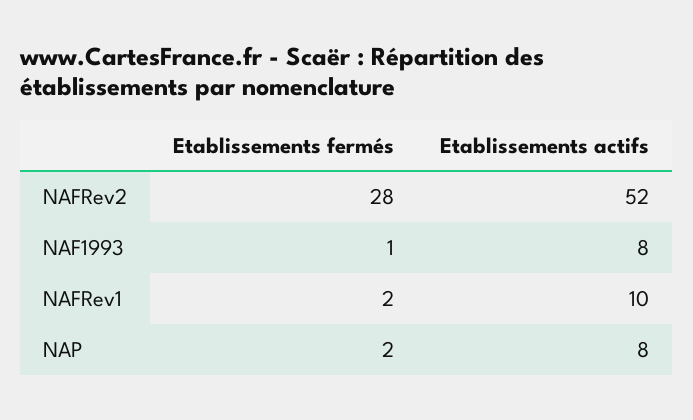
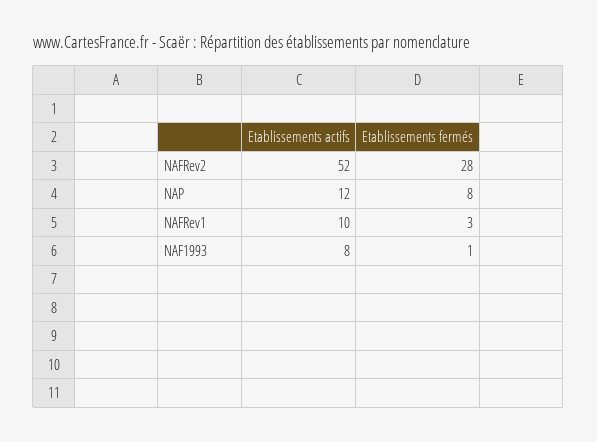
  {
    "Etablissements fermés": {
      "NAFRev2": 28,
      "NAF1993": 1,
-     "NAFRev1": 2,
+     "NAFRev1": 3,
-     "NAP": 2
+     "NAP": 8
    },
    "Etablissements actifs": {
      "NAFRev2": 52,
      "NAF1993": 8,
      "NAFRev1": 10,
-     "NAP": 8
+     "NAP": 12
    }
  }

